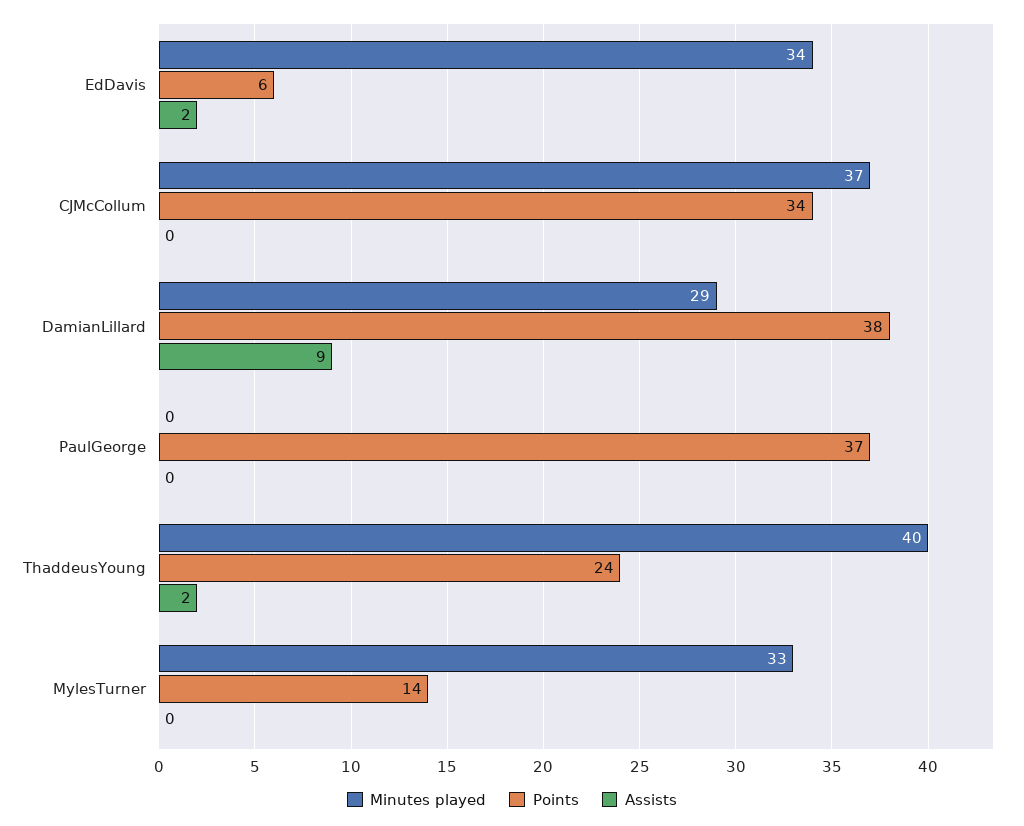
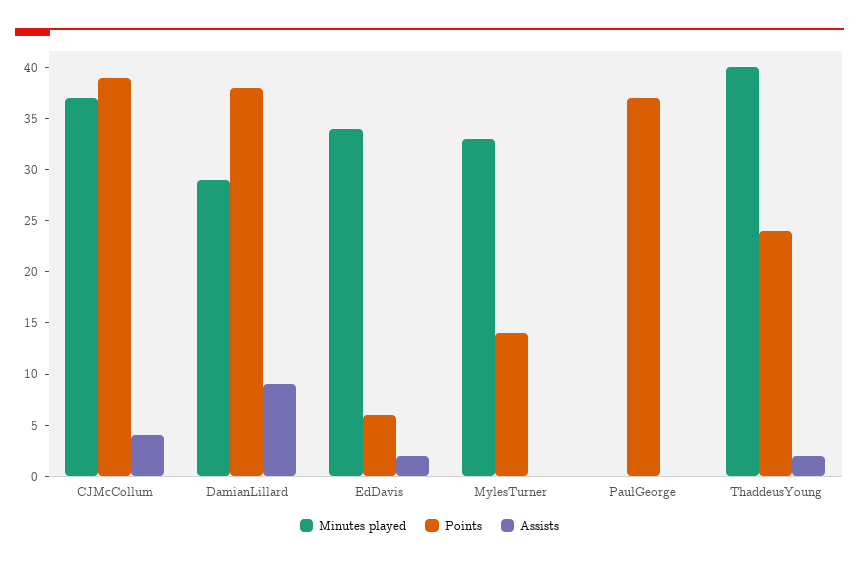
  {
    "Minutes played": {
      "EdDavis": 34,
      "CJMcCollum": 37,
      "DamianLillard": 29,
      "PaulGeorge": 0,
      "ThaddeusYoung": 40,
      "MylesTurner": 33
    },
    "Points": {
      "EdDavis": 6,
-     "CJMcCollum": 34,
+     "CJMcCollum": 39,
      "DamianLillard": 38,
      "PaulGeorge": 37,
      "ThaddeusYoung": 24,
      "MylesTurner": 14
    },
    "Assists": {
      "EdDavis": 2,
-     "CJMcCollum": 0,
+     "CJMcCollum": 4,
      "DamianLillard": 9,
      "PaulGeorge": 0,
      "ThaddeusYoung": 2,
      "MylesTurner": 0
    }
  }

